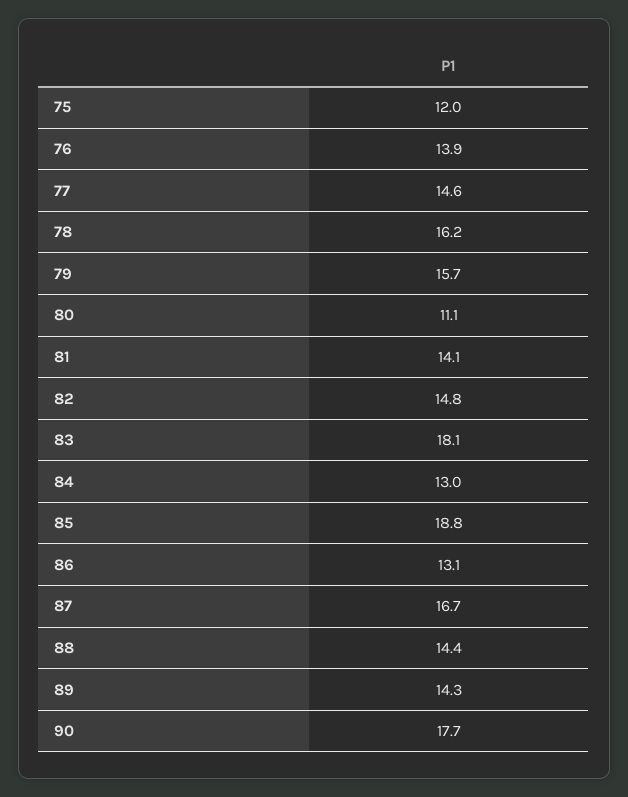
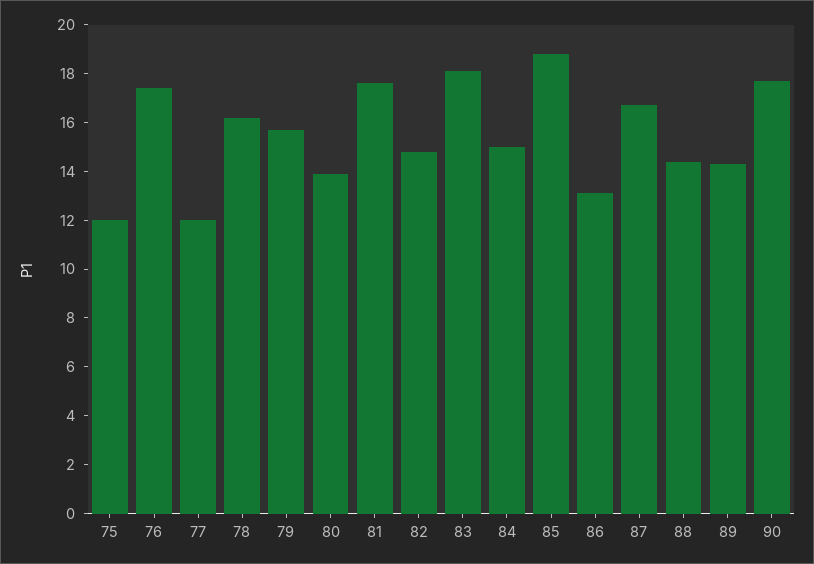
  {
    "75": 12,
-   "76": 13.9,
+   "76": 17.5,
-   "77": 14.6,
+   "77": 12,
    "78": 16.2,
    "79": 15.7,
-   "80": 11.1,
+   "80": 14,
-   "81": 14.1,
+   "81": 17.5,
    "82": 14.8,
    "83": 18.1,
-   "84": 13,
+   "84": 15,
    "85": 18.8,
    "86": 13.1,
    "87": 16.7,
    "88": 14.4,
    "89": 14.3,
    "90": 17.7
  }

